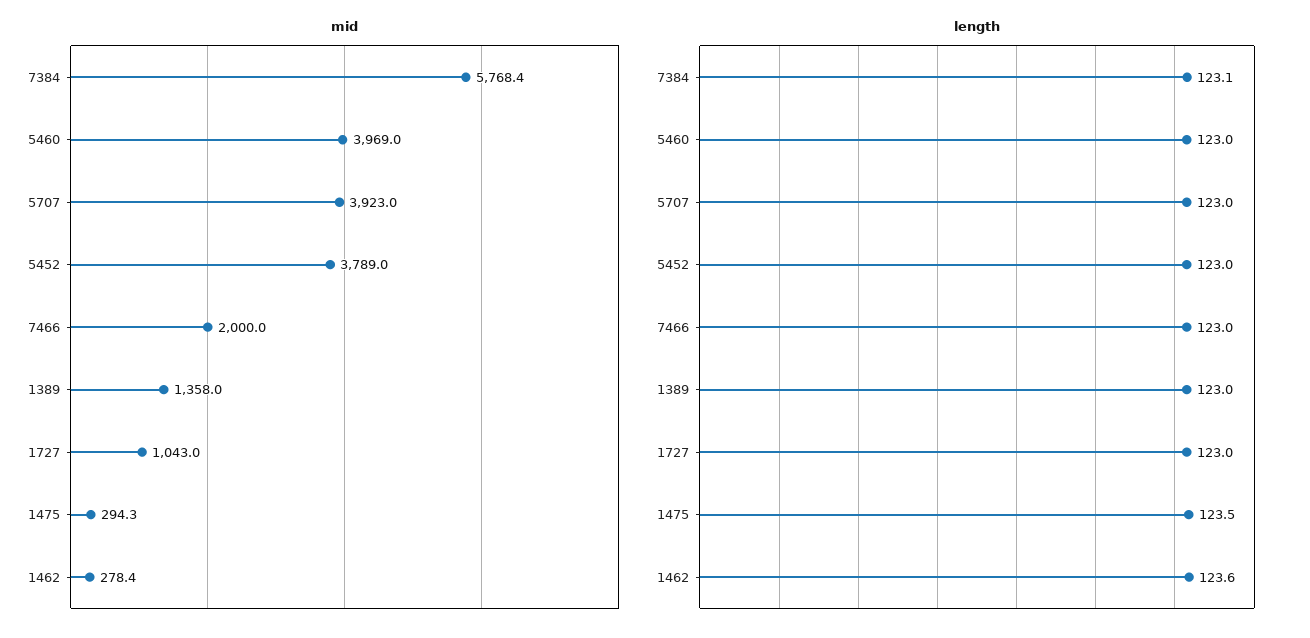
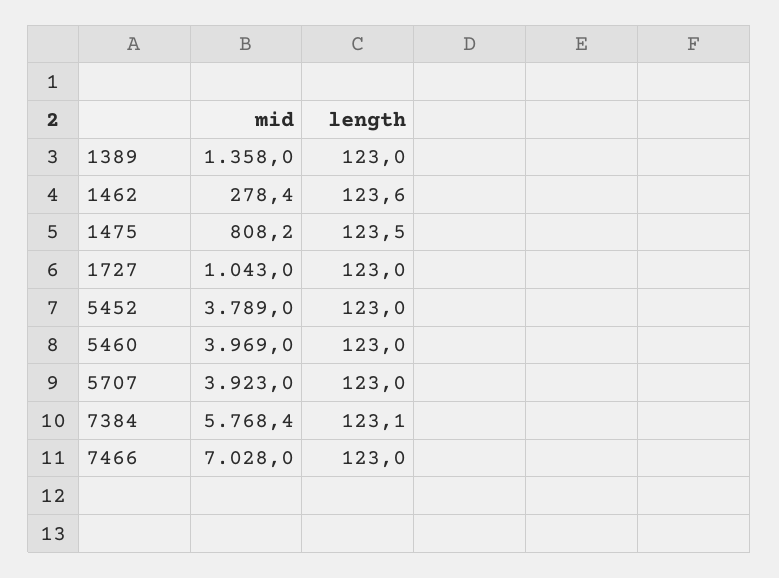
  {
    "mid": {
      "7384": 5768.4,
      "5460": 3969,
      "5707": 3923,
      "5452": 3789,
-     "7466": 2000,
+     "7466": 7028,
      "1389": 1358,
      "1727": 1043,
-     "1475": 294.3,
+     "1475": 808.2,
      "1462": 278.4
    },
    "length": {
      "7384": 123.1,
      "5460": 123,
      "5707": 123,
      "5452": 123,
      "7466": 123,
      "1389": 123,
      "1727": 123,
      "1475": 123.5,
      "1462": 123.6
    }
  }

